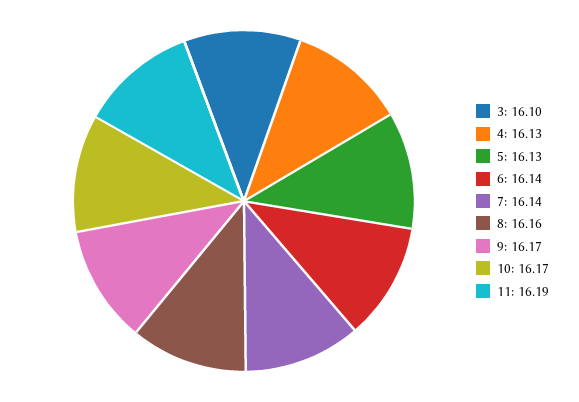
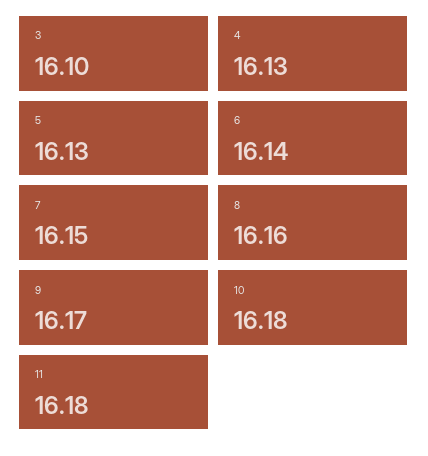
  {
    "3": 16.1,
    "4": 16.13,
    "5": 16.13,
    "6": 16.14,
-   "7": 16.14,
+   "7": 16.15,
    "8": 16.16,
    "9": 16.17,
-   "10": 16.17,
+   "10": 16.18,
-   "11": 16.19
+   "11": 16.18
  }

